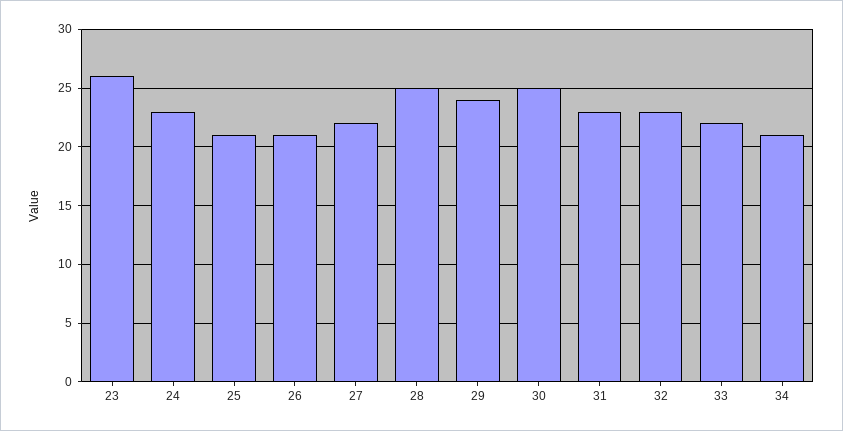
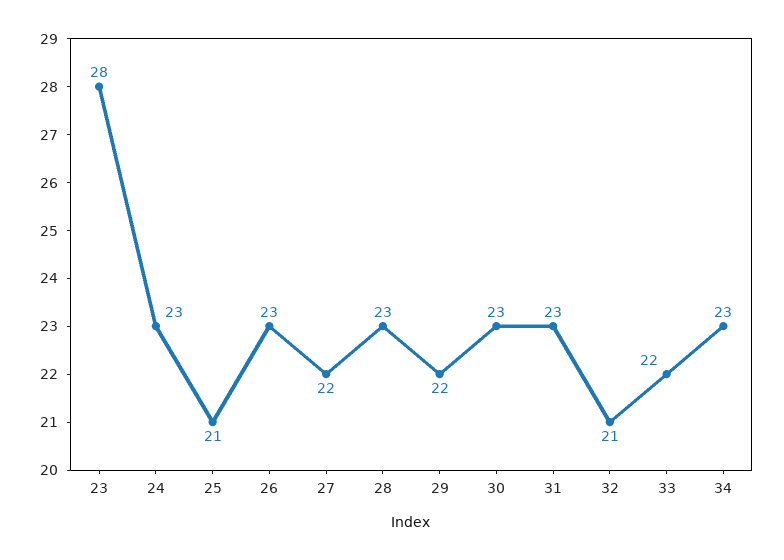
  {
-   "23": 26,
+   "23": 28,
    "24": 23,
    "25": 21,
-   "26": 21,
+   "26": 23,
    "27": 22,
-   "28": 25,
+   "28": 23,
-   "29": 24,
+   "29": 22,
-   "30": 25,
+   "30": 23,
    "31": 23,
-   "32": 23,
+   "32": 21,
    "33": 22,
-   "34": 21
+   "34": 23
  }

